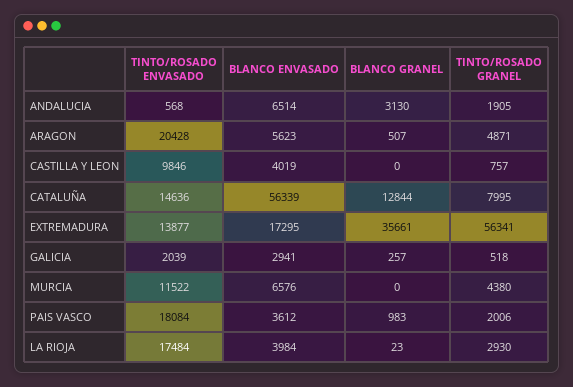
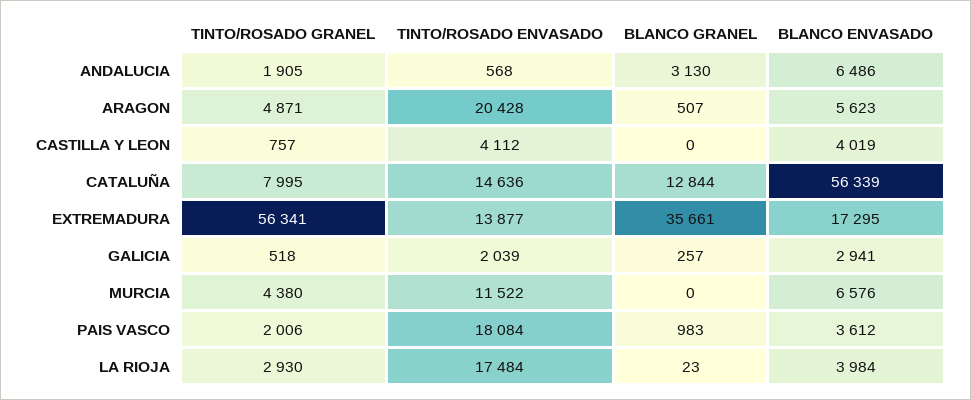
  {
    "TINTO/ROSADO ENVASADO": {
      "ANDALUCIA": 568,
      "ARAGON": 20428,
-     "CASTILLA Y LEON": 9846,
+     "CASTILLA Y LEON": 4112,
      "CATALUÑA": 14636,
      "EXTREMADURA": 13877,
      "GALICIA": 2039,
      "MURCIA": 11522,
      "PAIS VASCO": 18084,
      "LA RIOJA": 17484
    },
    "BLANCO ENVASADO": {
-     "ANDALUCIA": 6514,
+     "ANDALUCIA": 6486,
      "ARAGON": 5623,
      "CASTILLA Y LEON": 4019,
      "CATALUÑA": 56339,
      "EXTREMADURA": 17295,
      "GALICIA": 2941,
      "MURCIA": 6576,
      "PAIS VASCO": 3612,
      "LA RIOJA": 3984
    },
    "BLANCO GRANEL": {
      "ANDALUCIA": 3130,
      "ARAGON": 507,
      "CASTILLA Y LEON": 0,
      "CATALUÑA": 12844,
      "EXTREMADURA": 35661,
      "GALICIA": 257,
      "MURCIA": 0,
      "PAIS VASCO": 983,
      "LA RIOJA": 23
    },
    "TINTO/ROSADO GRANEL": {
      "ANDALUCIA": 1905,
      "ARAGON": 4871,
      "CASTILLA Y LEON": 757,
      "CATALUÑA": 7995,
      "EXTREMADURA": 56341,
      "GALICIA": 518,
      "MURCIA": 4380,
      "PAIS VASCO": 2006,
      "LA RIOJA": 2930
    }
  }

